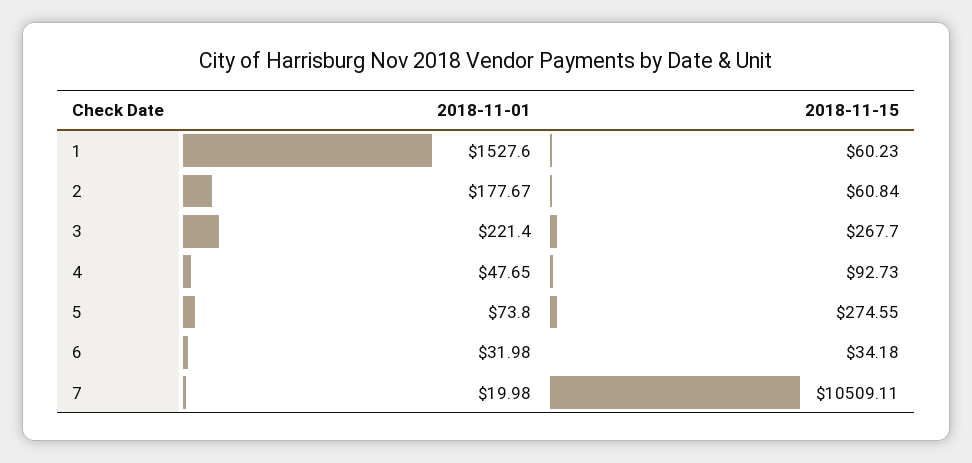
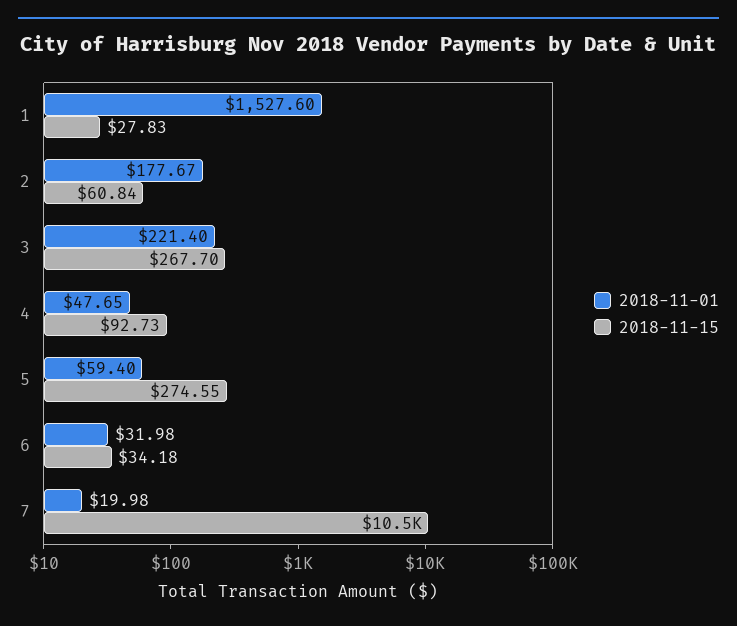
  {
    "2018-11-01": {
      "1": 1527.6,
      "2": 177.67,
      "3": 221.4,
      "4": 47.65,
-     "5": 73.8,
+     "5": 59.4,
      "6": 31.98,
      "7": 19.98
    },
    "2018-11-15": {
-     "1": 60.23,
+     "1": 27.83,
      "2": 60.84,
      "3": 267.7,
      "4": 92.73,
      "5": 274.55,
      "6": 34.18,
      "7": 10509.11
    }
  }

